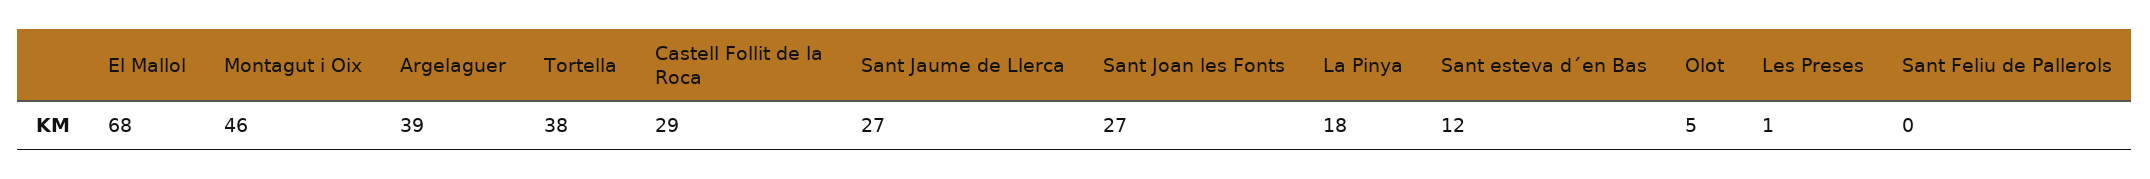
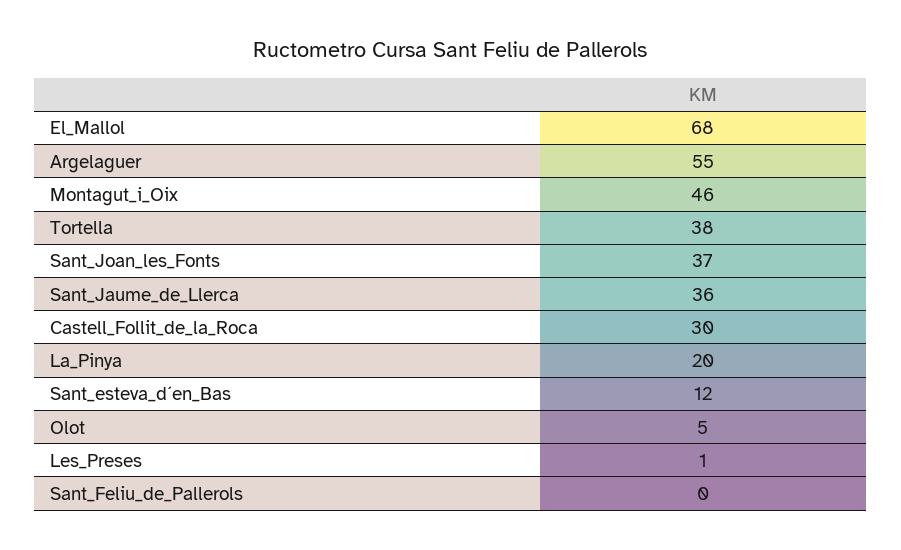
  {
    "El Mallol": 68,
    "Montagut i Oix": 46,
-   "Argelaguer": 39,
+   "Argelaguer": 55,
    "Tortella": 38,
-   "Castell Follit de la Roca": 29,
+   "Castell Follit de la Roca": 30,
-   "Sant Jaume de Llerca": 27,
+   "Sant Jaume de Llerca": 36,
-   "Sant Joan les Fonts": 27,
+   "Sant Joan les Fonts": 37,
-   "La Pinya": 18,
+   "La Pinya": 20,
    "Sant esteva d´en Bas": 12,
    "Olot": 5,
    "Les Preses": 1,
    "Sant Feliu de Pallerols": 0
  }

